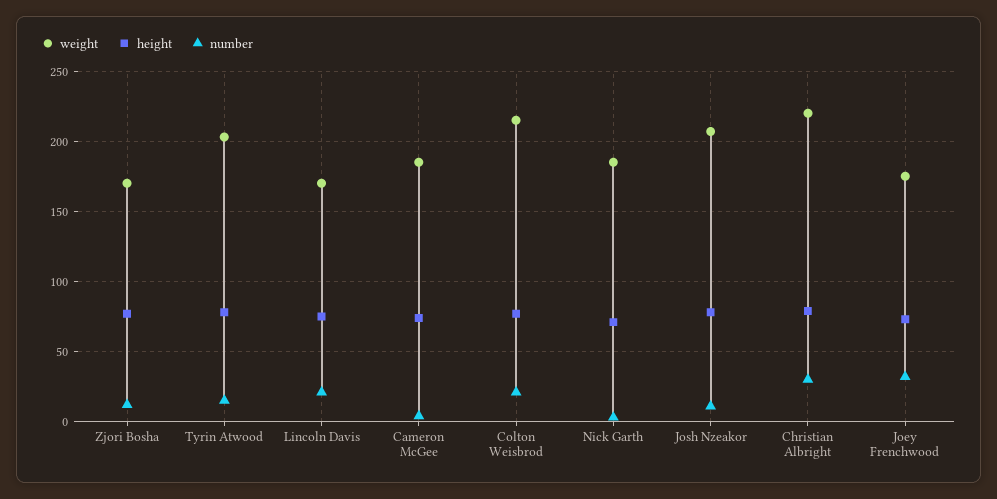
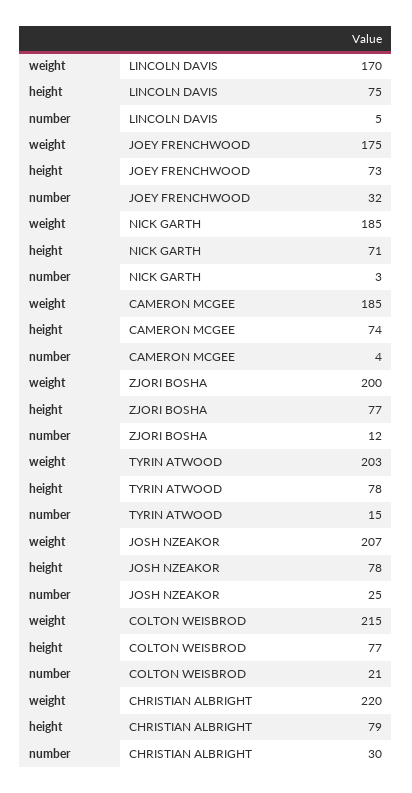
  {
    "weight": {
-     "Zjori Bosha": 170,
+     "Zjori Bosha": 200,
      "Tyrin Atwood": 203,
      "Lincoln Davis": 170,
      "Cameron McGee": 185,
      "Colton Weisbrod": 215,
      "Nick Garth": 185,
      "Josh Nzeakor": 207,
      "Christian Albright": 220,
      "Joey Frenchwood": 175
    },
    "height": {
      "Zjori Bosha": 77,
      "Tyrin Atwood": 78,
      "Lincoln Davis": 75,
      "Cameron McGee": 74,
      "Colton Weisbrod": 77,
      "Nick Garth": 71,
      "Josh Nzeakor": 78,
      "Christian Albright": 79,
      "Joey Frenchwood": 73
    },
    "number": {
      "Zjori Bosha": 12,
      "Tyrin Atwood": 15,
-     "Lincoln Davis": 20,
+     "Lincoln Davis": 5,
      "Cameron McGee": 4,
      "Colton Weisbrod": 21,
      "Nick Garth": 3,
-     "Josh Nzeakor": 10,
+     "Josh Nzeakor": 25,
      "Christian Albright": 30,
      "Joey Frenchwood": 32
    }
  }

